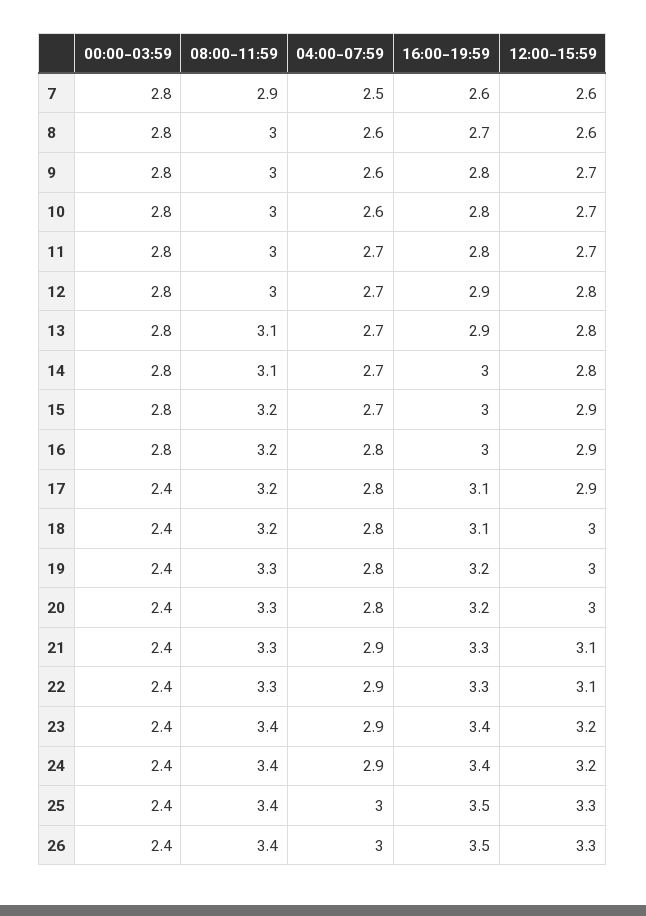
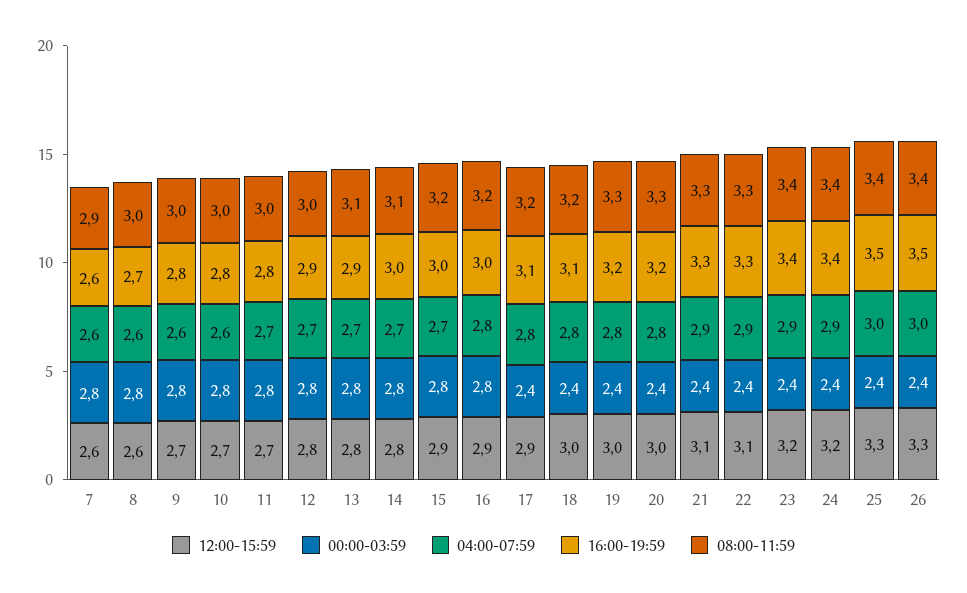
  {
    "00:00-03:59": {
      "7": 2.8,
      "8": 2.8,
      "9": 2.8,
      "10": 2.8,
      "11": 2.8,
      "12": 2.8,
      "13": 2.8,
      "14": 2.8,
      "15": 2.8,
      "16": 2.8,
      "17": 2.4,
      "18": 2.4,
      "19": 2.4,
      "20": 2.4,
      "21": 2.4,
      "22": 2.4,
      "23": 2.4,
      "24": 2.4,
      "25": 2.4,
      "26": 2.4
    },
    "08:00-11:59": {
      "7": 2.9,
      "8": 3,
      "9": 3,
      "10": 3,
      "11": 3,
      "12": 3,
      "13": 3.1,
      "14": 3.1,
      "15": 3.2,
      "16": 3.2,
      "17": 3.2,
      "18": 3.2,
      "19": 3.3,
      "20": 3.3,
      "21": 3.3,
      "22": 3.3,
      "23": 3.4,
      "24": 3.4,
      "25": 3.4,
      "26": 3.4
    },
    "04:00-07:59": {
-     "7": 2.5,
+     "7": 2.6,
      "8": 2.6,
      "9": 2.6,
      "10": 2.6,
      "11": 2.7,
      "12": 2.7,
      "13": 2.7,
      "14": 2.7,
      "15": 2.7,
      "16": 2.8,
      "17": 2.8,
      "18": 2.8,
      "19": 2.8,
      "20": 2.8,
      "21": 2.9,
      "22": 2.9,
      "23": 2.9,
      "24": 2.9,
      "25": 3,
      "26": 3
    },
    "16:00-19:59": {
      "7": 2.6,
      "8": 2.7,
      "9": 2.8,
      "10": 2.8,
      "11": 2.8,
      "12": 2.9,
      "13": 2.9,
      "14": 3,
      "15": 3,
      "16": 3,
      "17": 3.1,
      "18": 3.1,
      "19": 3.2,
      "20": 3.2,
      "21": 3.3,
      "22": 3.3,
      "23": 3.4,
      "24": 3.4,
      "25": 3.5,
      "26": 3.5
    },
    "12:00-15:59": {
      "7": 2.6,
      "8": 2.6,
      "9": 2.7,
      "10": 2.7,
      "11": 2.7,
      "12": 2.8,
      "13": 2.8,
      "14": 2.8,
      "15": 2.9,
      "16": 2.9,
      "17": 2.9,
      "18": 3,
      "19": 3,
      "20": 3,
      "21": 3.1,
      "22": 3.1,
      "23": 3.2,
      "24": 3.2,
      "25": 3.3,
      "26": 3.3
    }
  }

